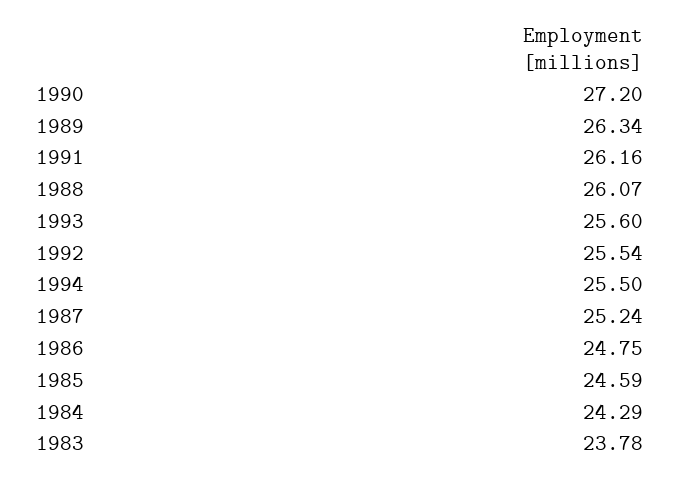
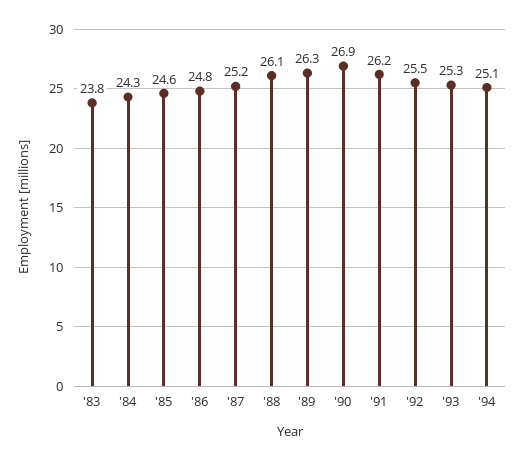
  {
-   "1990": 27.2,
+   "1990": 26.9,
    "1989": 26.34,
    "1991": 26.16,
    "1988": 26.07,
-   "1993": 25.6,
+   "1993": 25.3,
    "1992": 25.54,
-   "1994": 25.5,
+   "1994": 25.1,
    "1987": 25.24,
    "1986": 24.75,
    "1985": 24.59,
    "1984": 24.29,
    "1983": 23.78
  }

